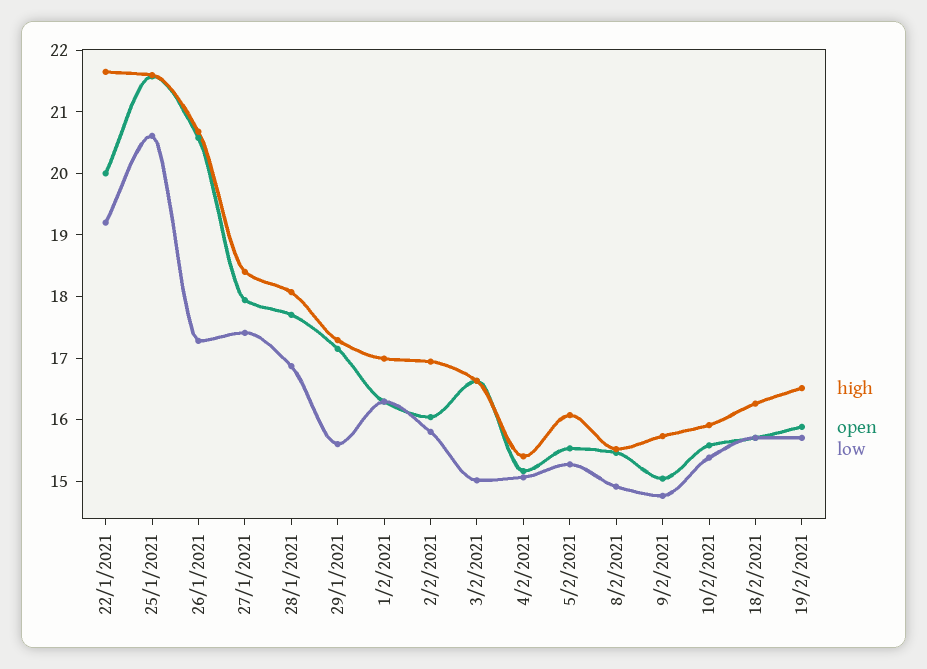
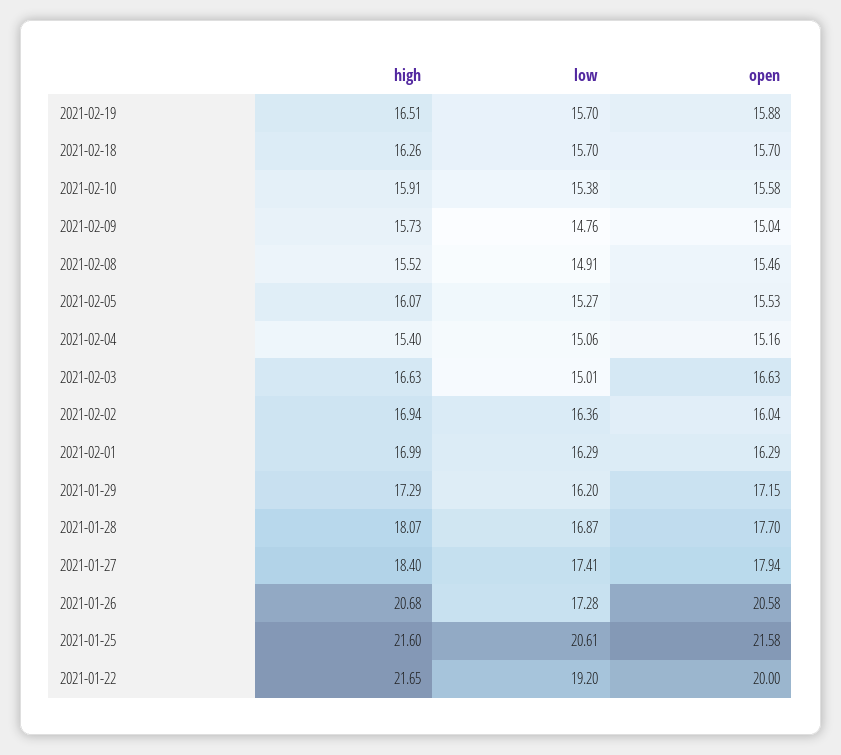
  {
    "high": {
      "22/1/2021": 21.65,
      "25/1/2021": 21.6,
      "26/1/2021": 20.68,
      "27/1/2021": 18.4,
      "28/1/2021": 18.07,
      "29/1/2021": 17.29,
      "1/2/2021": 16.99,
      "2/2/2021": 16.94,
      "3/2/2021": 16.63,
      "4/2/2021": 15.4,
      "5/2/2021": 16.07,
      "8/2/2021": 15.52,
      "9/2/2021": 15.73,
      "10/2/2021": 15.91,
      "18/2/2021": 16.26,
      "19/2/2021": 16.51
    },
    "open": {
      "22/1/2021": 20,
      "25/1/2021": 21.58,
      "26/1/2021": 20.58,
      "27/1/2021": 17.94,
      "28/1/2021": 17.7,
      "29/1/2021": 17.15,
      "1/2/2021": 16.29,
      "2/2/2021": 16.04,
      "3/2/2021": 16.63,
      "4/2/2021": 15.16,
      "5/2/2021": 15.53,
      "8/2/2021": 15.46,
      "9/2/2021": 15.04,
      "10/2/2021": 15.58,
      "18/2/2021": 15.7,
      "19/2/2021": 15.88
    },
    "low": {
      "22/1/2021": 19.2,
      "25/1/2021": 20.61,
      "26/1/2021": 17.28,
      "27/1/2021": 17.41,
      "28/1/2021": 16.87,
-     "29/1/2021": 15.6,
+     "29/1/2021": 16.2,
      "1/2/2021": 16.29,
-     "2/2/2021": 15.8,
+     "2/2/2021": 16.36,
      "3/2/2021": 15.01,
      "4/2/2021": 15.06,
      "5/2/2021": 15.27,
      "8/2/2021": 14.91,
      "9/2/2021": 14.76,
      "10/2/2021": 15.38,
      "18/2/2021": 15.7,
      "19/2/2021": 15.7
    }
  }

